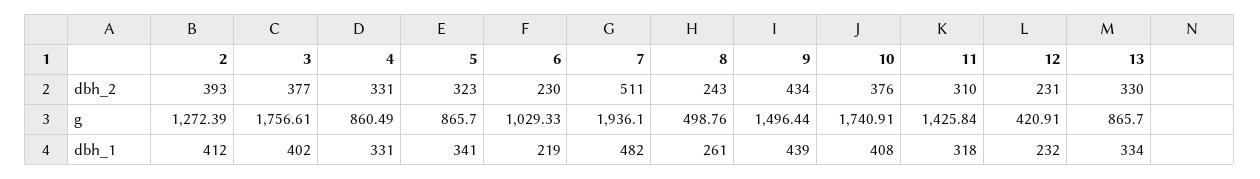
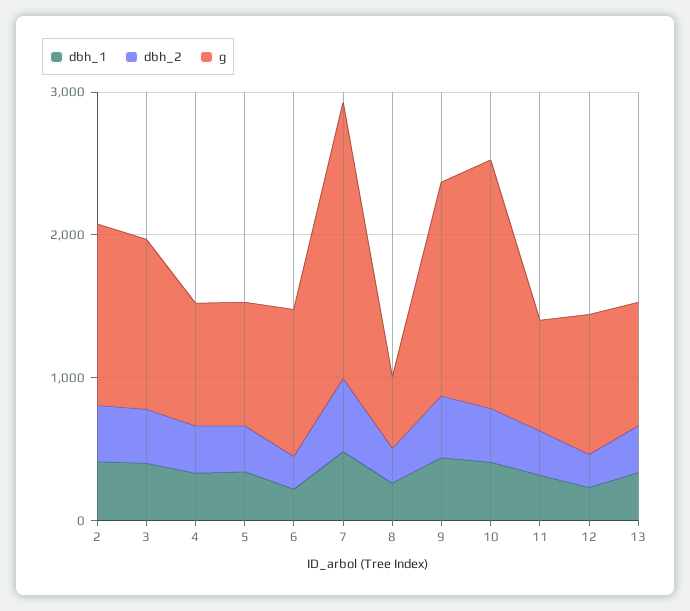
  {
    "dbh_2": {
      "2": 393,
      "3": 377,
      "4": 331,
      "5": 323,
      "6": 230,
      "7": 511,
      "8": 243,
      "9": 434,
      "10": 376,
      "11": 310,
      "12": 231,
      "13": 330
    },
    "g": {
      "2": 1272.39,
-     "3": 1756.61,
+     "3": 1200,
      "4": 860.49,
      "5": 865.7,
      "6": 1029.33,
      "7": 1936.1,
      "8": 498.76,
      "9": 1496.44,
      "10": 1740.91,
-     "11": 1425.84,
+     "11": 800,
-     "12": 420.91,
+     "12": 1000,
      "13": 865.7
    },
    "dbh_1": {
      "2": 412,
      "3": 402,
      "4": 331,
      "5": 341,
      "6": 219,
      "7": 482,
      "8": 261,
      "9": 439,
      "10": 408,
      "11": 318,
      "12": 232,
      "13": 334
    }
  }

